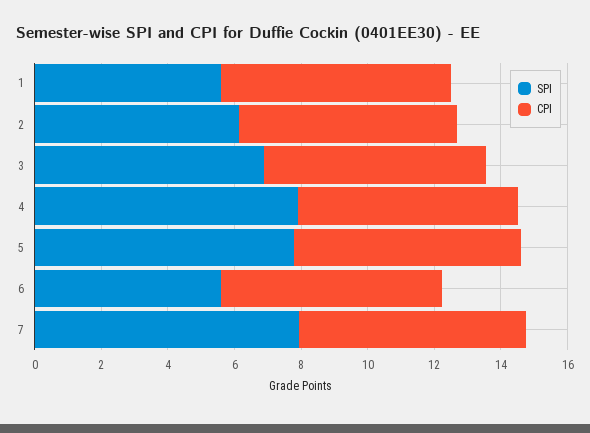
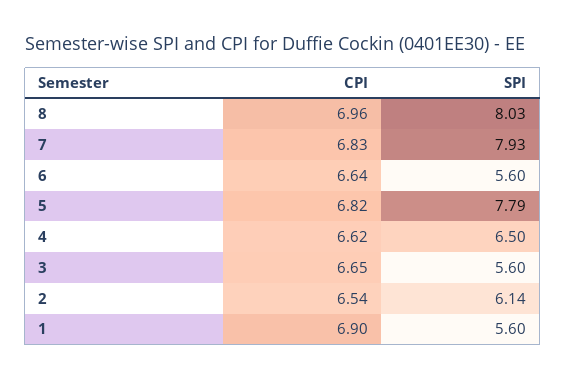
  {
    "SPI": {
      "1": 5.6,
      "2": 6.14,
-     "3": 7,
+     "3": 5.6,
-     "4": 8,
+     "4": 6.5,
      "5": 7.79,
      "6": 5.6,
-     "7": 7.93
+     "7": 7.93,
+     "8": 8.03
    },
    "CPI": {
      "1": 6.9,
      "2": 6.54,
      "3": 6.65,
      "4": 6.62,
      "5": 6.82,
      "6": 6.64,
-     "7": 6.83
+     "7": 6.83,
+     "8": 6.96
    }
  }

